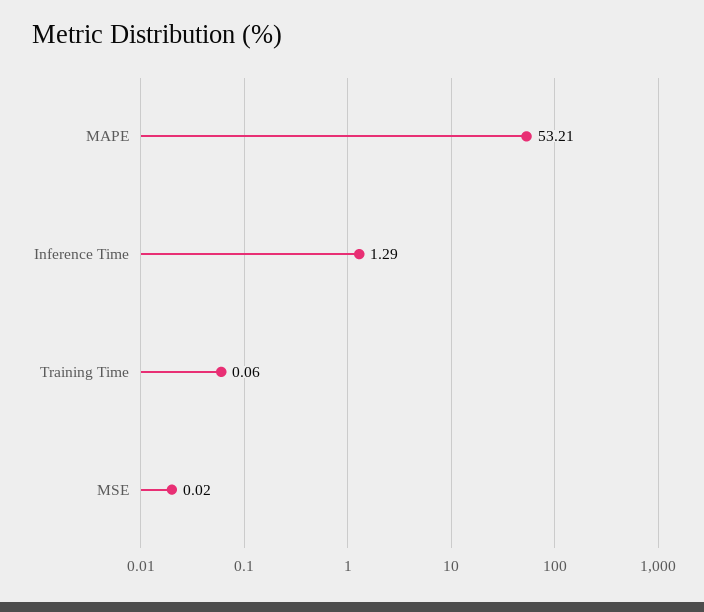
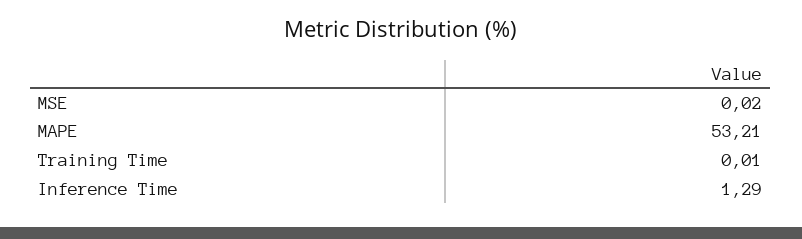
  {
    "MAPE": 53.21,
    "Inference Time": 1.29,
-   "Training Time": 0.06,
+   "Training Time": 0.01,
    "MSE": 0.02
  }

